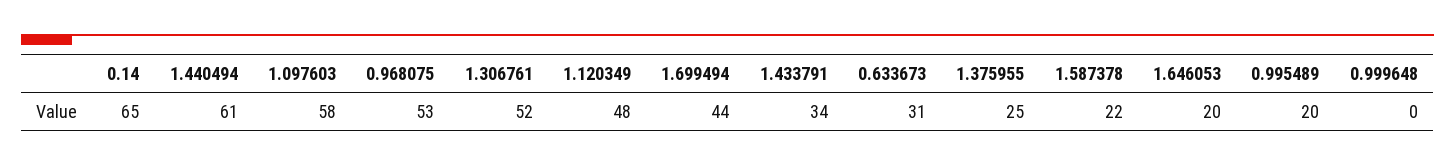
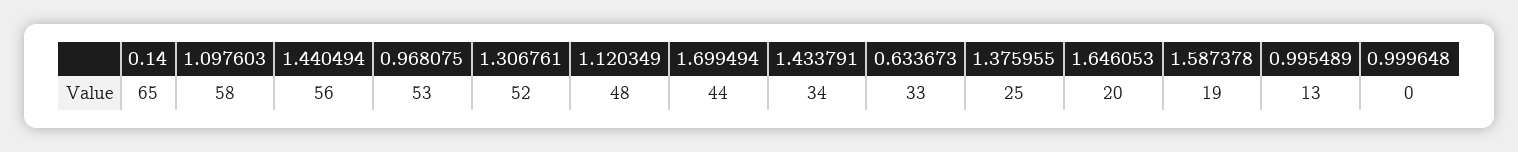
  {
    "0.14": 65,
-   "1.440494": 61,
+   "1.440494": 56,
    "1.097603": 58,
    "0.968075": 53,
    "1.306761": 52,
    "1.120349": 48,
    "1.699494": 44,
    "1.433791": 34,
-   "0.633673": 31,
+   "0.633673": 33,
    "1.375955": 25,
-   "1.587378": 22,
+   "1.587378": 19,
    "1.646053": 20,
-   "0.995489": 20,
+   "0.995489": 13,
    "0.999648": 0
  }

